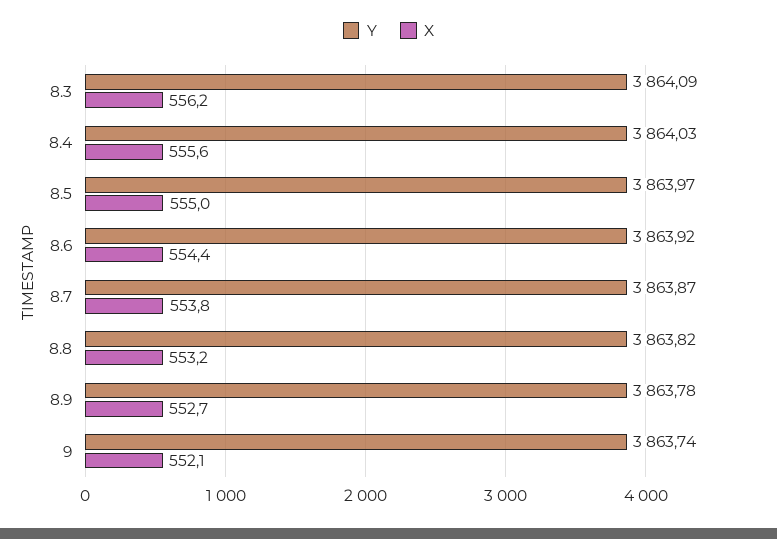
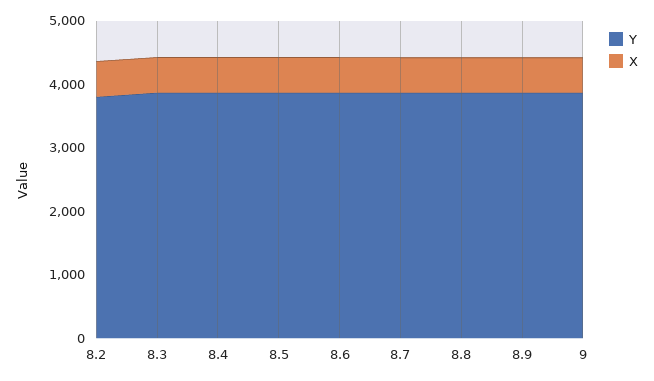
  {
    "Y": {
      "8.3": 3864.09,
      "8.4": 3864.03,
      "8.5": 3863.97,
      "8.6": 3863.92,
      "8.7": 3863.87,
      "8.8": 3863.82,
      "8.9": 3863.78,
-     "9": 3863.74
+     "9": 3863.74,
+     "8.2": 3800
    },
    "X": {
      "8.3": 556.2,
      "8.4": 555.6,
      "8.5": 555,
      "8.6": 554.4,
      "8.7": 553.8,
      "8.8": 553.2,
      "8.9": 552.7,
-     "9": 552.1
+     "9": 552.1,
+     "8.2": 600
    }
  }

